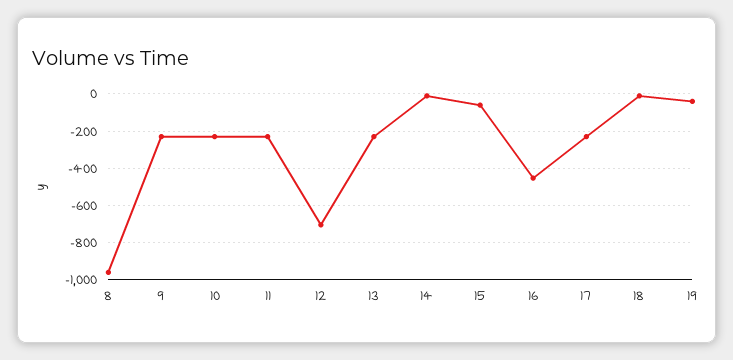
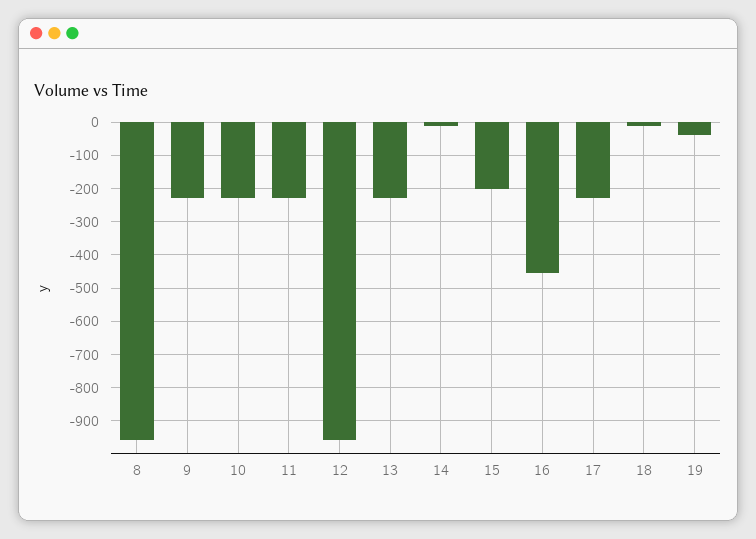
  {
    "8": -960,
    "9": -240,
    "10": -240,
    "11": -240,
-   "12": -700,
+   "12": -960,
    "13": -240,
    "14": -20,
-   "15": -50,
+   "15": -200,
    "16": -460,
    "17": -240,
    "18": -20,
    "19": -40
  }

